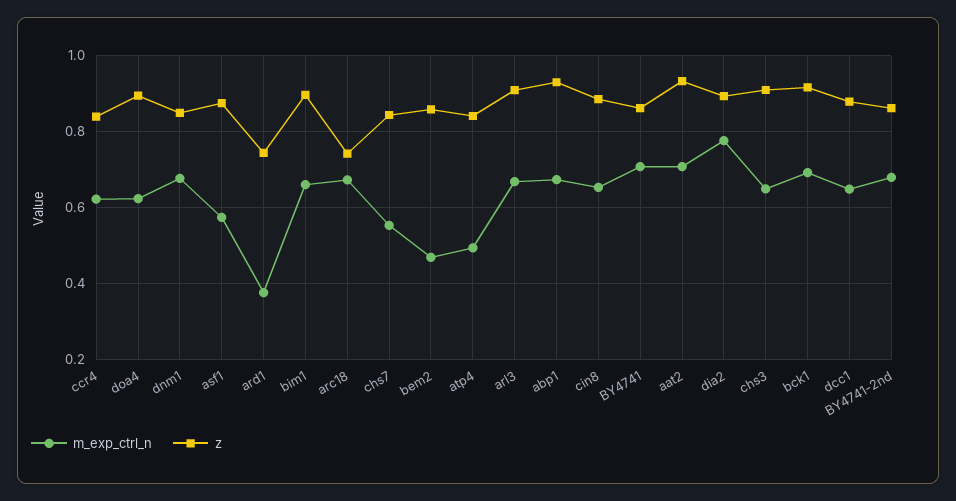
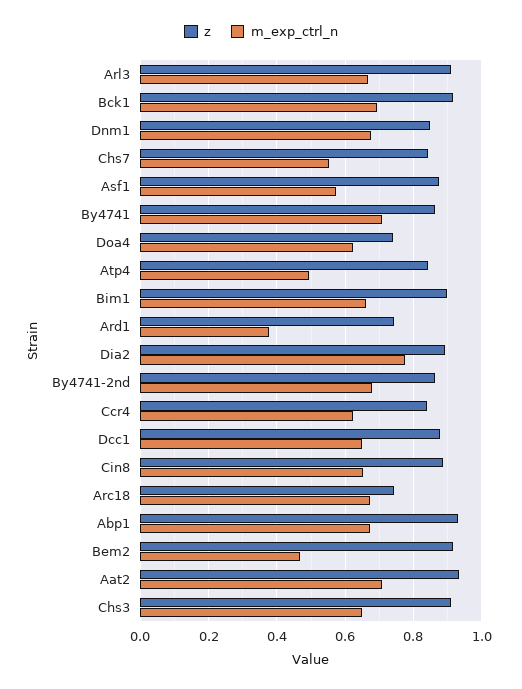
  {
    "m_exp_ctrl_n": {
      "ccr4": 0.62,
      "doa4": 0.62,
      "dnm1": 0.68,
      "asf1": 0.58,
      "ard1": 0.38,
      "bim1": 0.66,
      "arc18": 0.68,
      "chs7": 0.56,
      "bem2": 0.46,
      "atp4": 0.5,
      "arl3": 0.66,
      "abp1": 0.68,
      "cin8": 0.66,
      "BY4741": 0.7,
      "aat2": 0.7,
      "dia2": 0.78,
      "chs3": 0.64,
      "bck1": 0.7,
      "dcc1": 0.64,
      "BY4741-2nd": 0.68
    },
    "z": {
      "ccr4": 0.84,
-     "doa4": 0.9,
+     "doa4": 0.74,
      "dnm1": 0.84,
      "asf1": 0.88,
      "ard1": 0.74,
      "bim1": 0.9,
      "arc18": 0.74,
      "chs7": 0.84,
-     "bem2": 0.86,
+     "bem2": 0.92,
      "atp4": 0.84,
      "arl3": 0.9,
      "abp1": 0.94,
      "cin8": 0.88,
      "BY4741": 0.86,
      "aat2": 0.94,
      "dia2": 0.9,
      "chs3": 0.9,
      "bck1": 0.92,
      "dcc1": 0.88,
      "BY4741-2nd": 0.86
    }
  }

